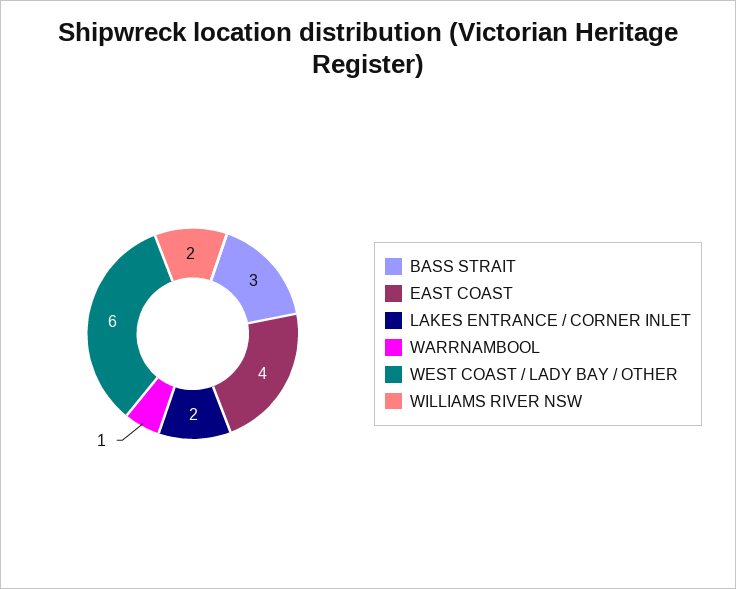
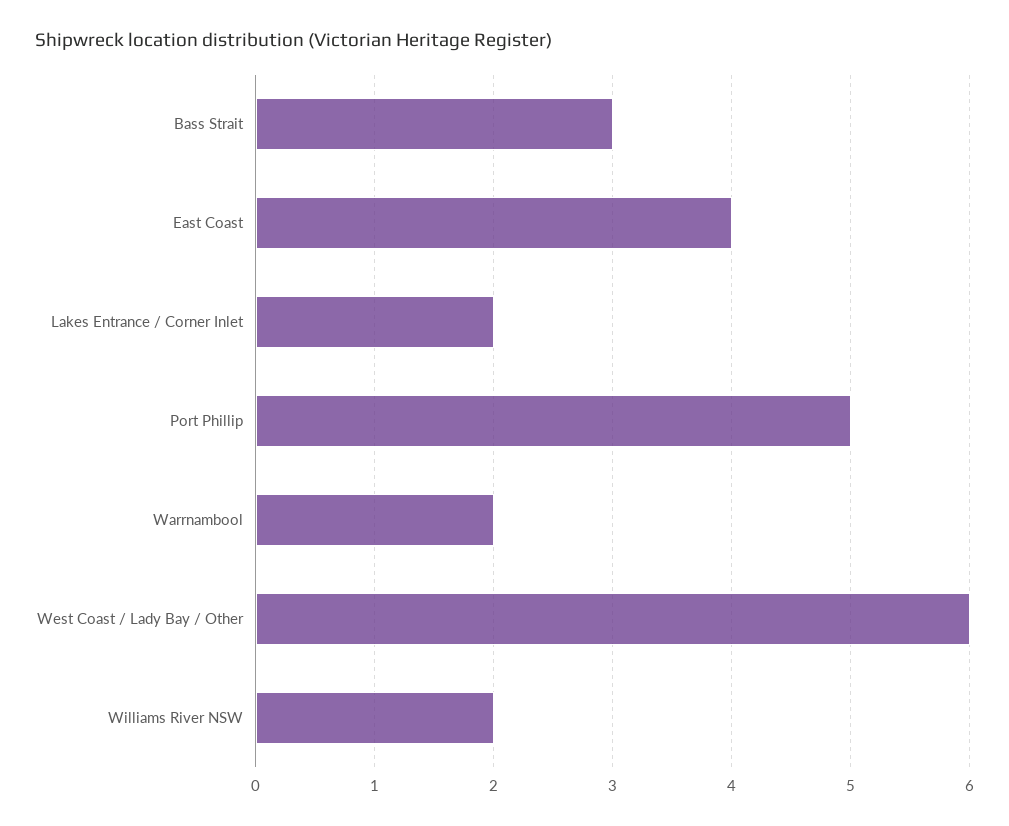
  {
    "BASS STRAIT": 3,
    "EAST COAST": 4,
    "LAKES ENTRANCE / CORNER INLET": 2,
-   "WARRNAMBOOL": 1,
+   "WARRNAMBOOL": 2,
    "WEST COAST / LADY BAY / OTHER": 6,
-   "WILLIAMS RIVER NSW": 2
+   "WILLIAMS RIVER NSW": 2,
+   "Port Phillip": 5
  }

